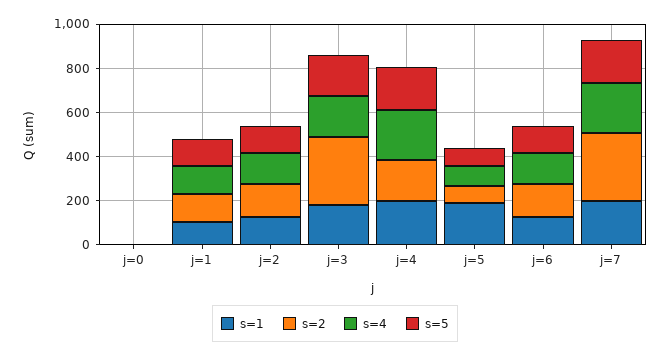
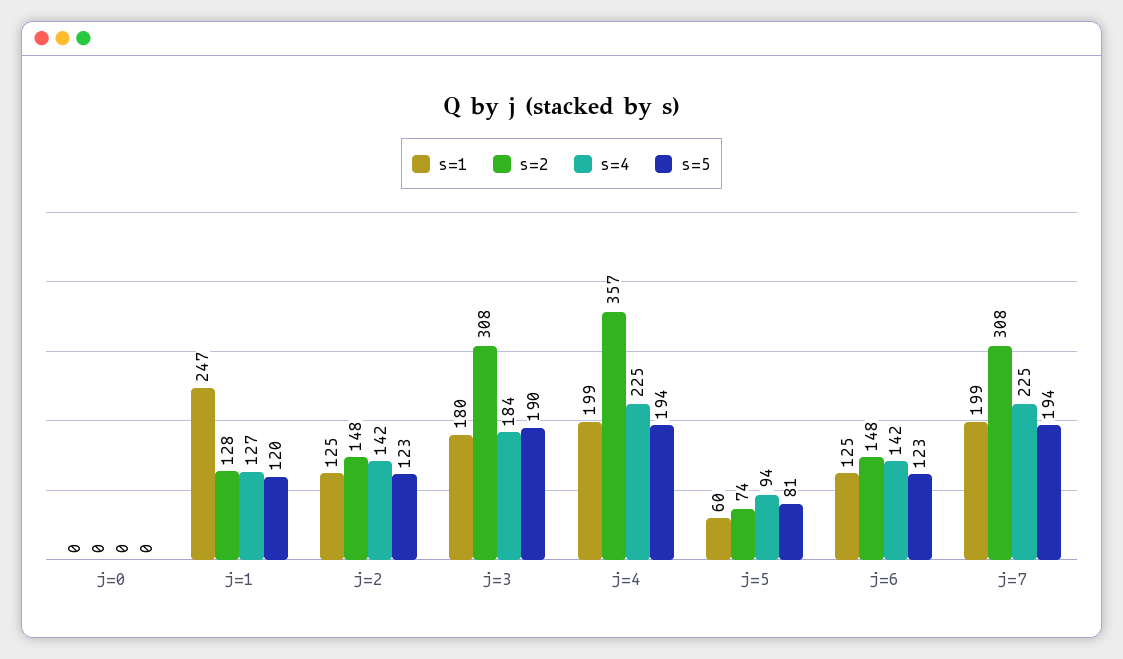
  {
    "s=1": {
      "j=0": 0,
-     "j=1": 100,
+     "j=1": 247,
      "j=2": 125,
      "j=3": 180,
      "j=4": 199,
-     "j=5": 200,
+     "j=5": 60,
      "j=6": 125,
      "j=7": 199
    },
    "s=2": {
      "j=0": 0,
      "j=1": 128,
      "j=2": 148,
      "j=3": 308,
-     "j=4": 200,
+     "j=4": 357,
      "j=5": 74,
      "j=6": 148,
      "j=7": 308
    },
    "s=4": {
      "j=0": 0,
      "j=1": 127,
      "j=2": 142,
      "j=3": 184,
      "j=4": 225,
      "j=5": 94,
      "j=6": 142,
      "j=7": 225
    },
    "s=5": {
      "j=0": 0,
      "j=1": 120,
      "j=2": 123,
      "j=3": 190,
      "j=4": 194,
      "j=5": 81,
      "j=6": 123,
      "j=7": 194
    }
  }

